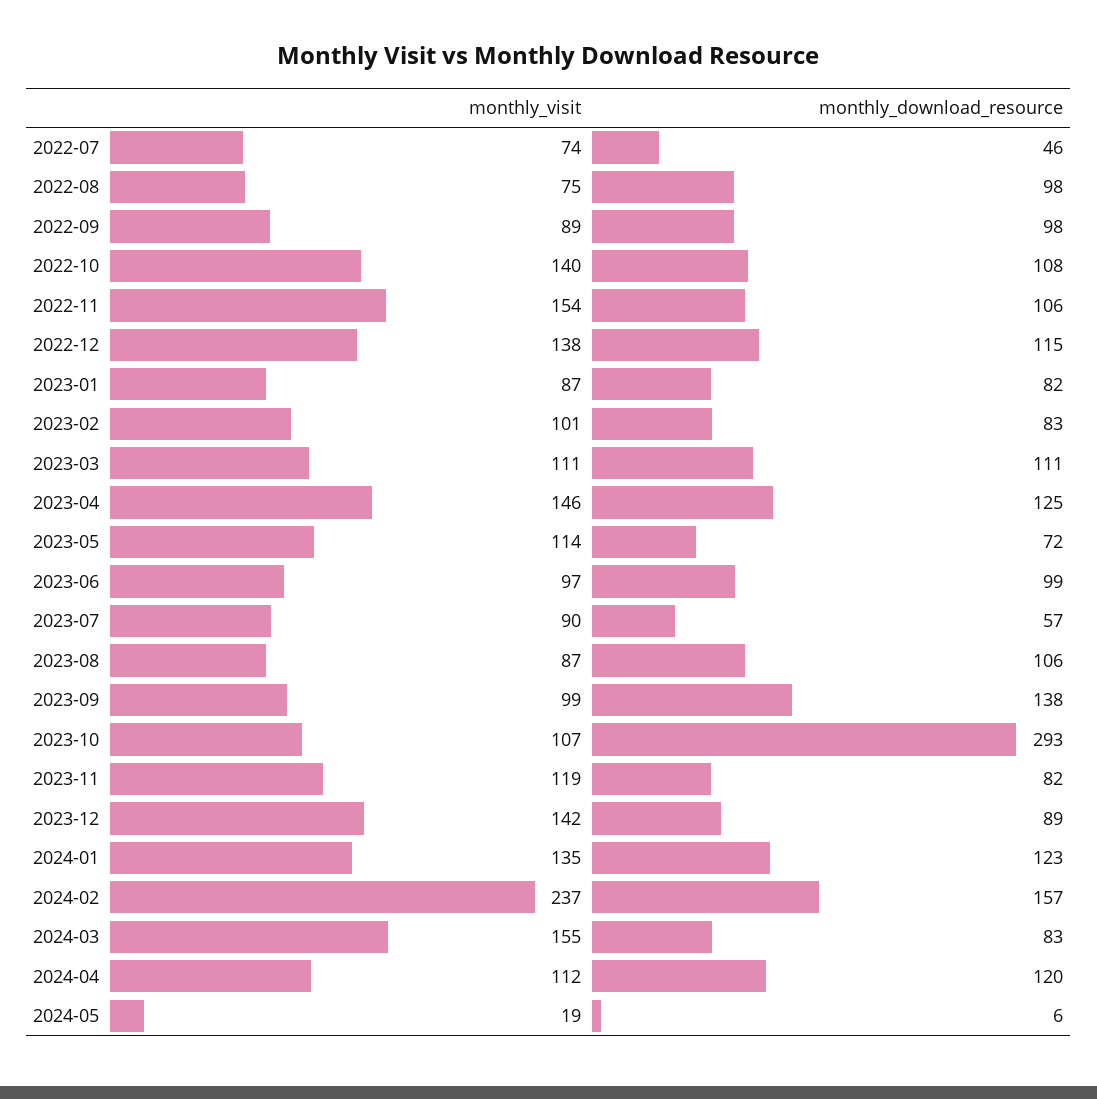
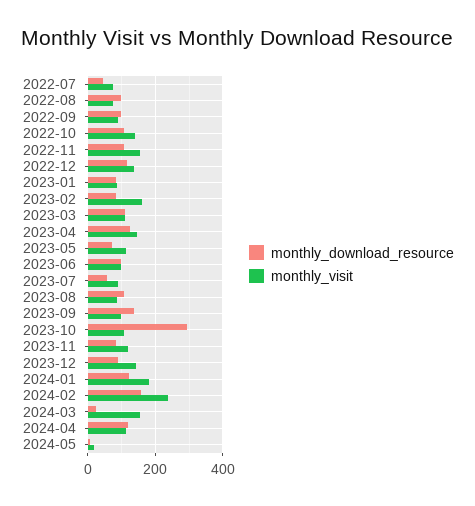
  {
    "monthly_visit": {
      "2022-07": 74,
      "2022-08": 75,
      "2022-09": 89,
      "2022-10": 140,
      "2022-11": 154,
      "2022-12": 138,
      "2023-01": 87,
-     "2023-02": 101,
+     "2023-02": 160,
      "2023-03": 111,
      "2023-04": 146,
      "2023-05": 114,
      "2023-06": 97,
      "2023-07": 90,
      "2023-08": 87,
      "2023-09": 99,
      "2023-10": 107,
      "2023-11": 119,
      "2023-12": 142,
-     "2024-01": 135,
+     "2024-01": 180,
      "2024-02": 237,
      "2024-03": 155,
      "2024-04": 112,
      "2024-05": 19
    },
    "monthly_download_resource": {
      "2022-07": 46,
      "2022-08": 98,
      "2022-09": 98,
      "2022-10": 108,
      "2022-11": 106,
      "2022-12": 115,
      "2023-01": 82,
      "2023-02": 83,
      "2023-03": 111,
      "2023-04": 125,
      "2023-05": 72,
      "2023-06": 99,
      "2023-07": 57,
      "2023-08": 106,
      "2023-09": 138,
      "2023-10": 293,
      "2023-11": 82,
      "2023-12": 89,
      "2024-01": 123,
      "2024-02": 157,
-     "2024-03": 83,
+     "2024-03": 20,
      "2024-04": 120,
      "2024-05": 6
    }
  }

